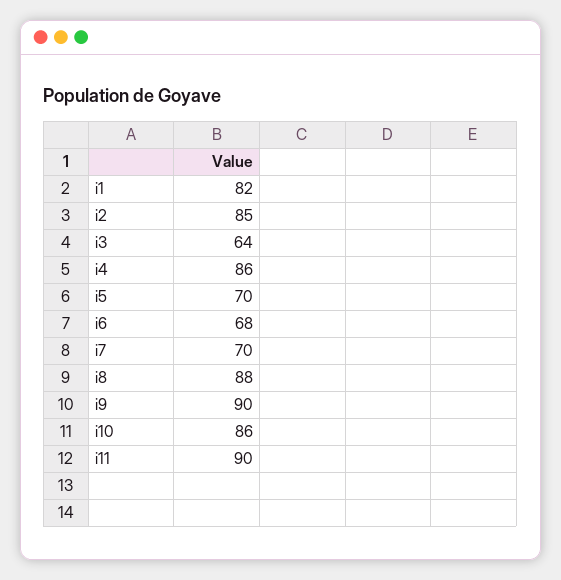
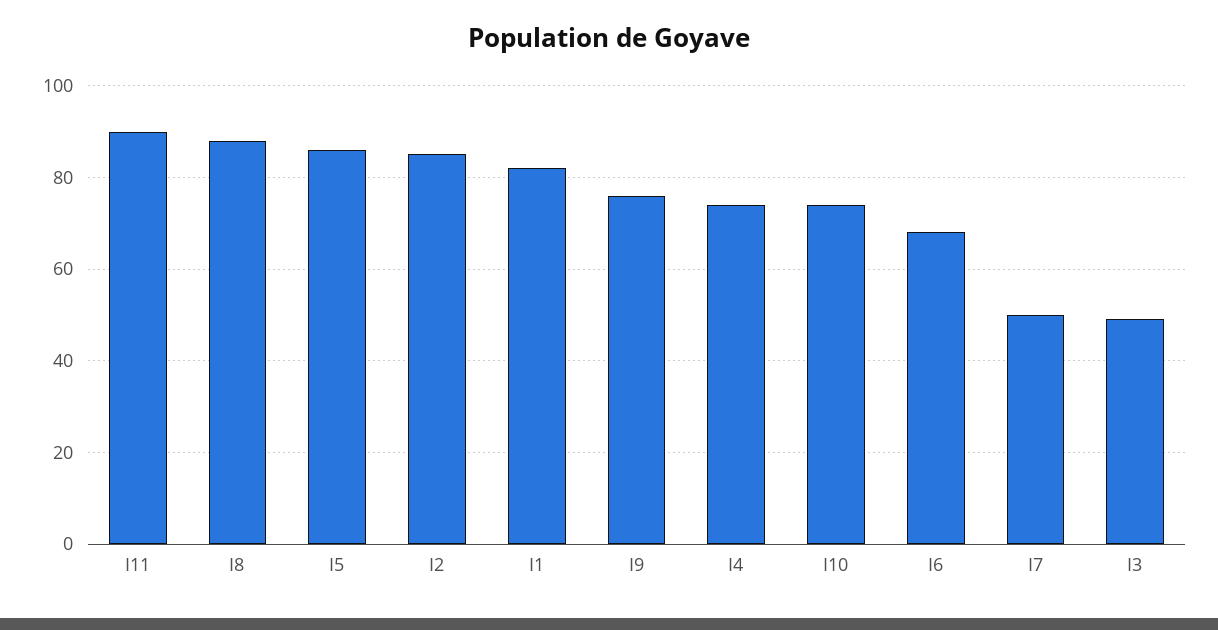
  {
    "i1": 82,
    "i2": 85,
-   "i3": 64,
+   "i3": 50,
-   "i4": 86,
+   "i4": 75,
-   "i5": 70,
+   "i5": 85,
    "i6": 68,
-   "i7": 70,
+   "i7": 50,
    "i8": 88,
-   "i9": 90,
+   "i9": 75,
-   "i10": 86,
+   "i10": 75,
    "i11": 90
  }

